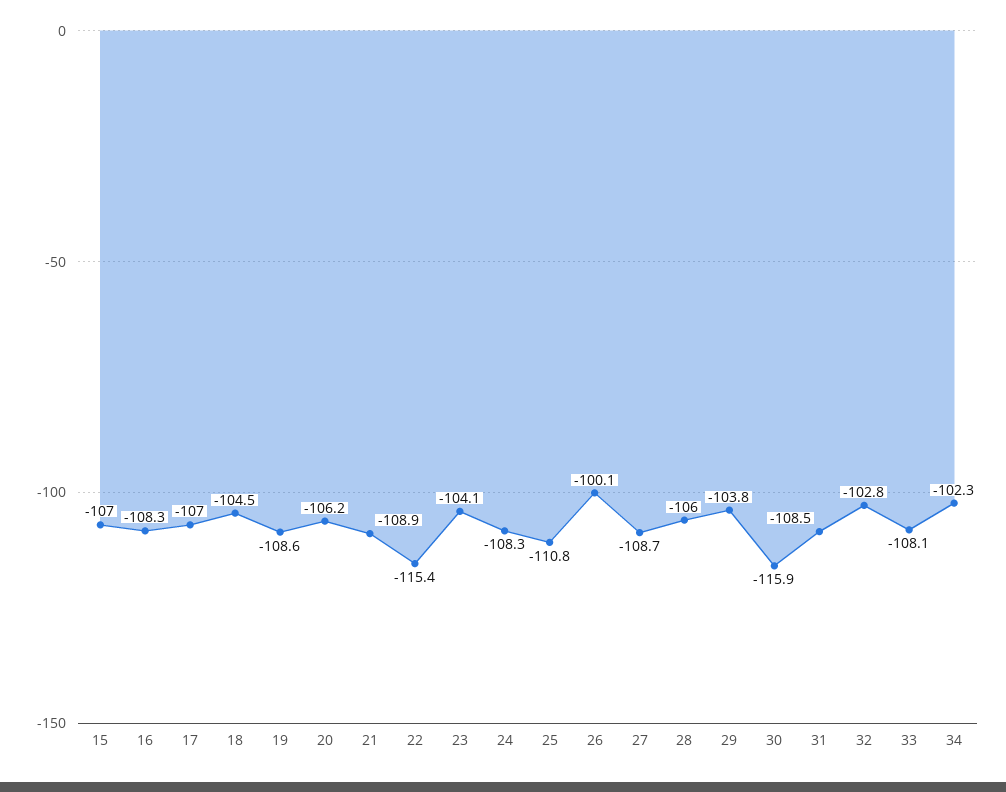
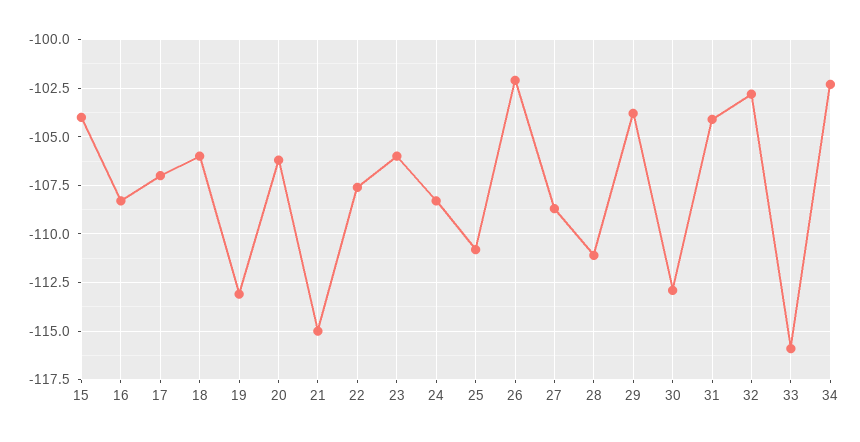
  {
-   "15": -107,
+   "15": -104,
    "16": -108.3,
    "17": -107,
-   "18": -104.5,
+   "18": -106,
-   "19": -108.6,
+   "19": -113,
    "20": -106.2,
-   "21": -108.9,
+   "21": -115,
-   "22": -115.4,
+   "22": -107.5,
-   "23": -104.1,
+   "23": -106,
    "24": -108.3,
    "25": -110.8,
-   "26": -100.1,
+   "26": -102,
    "27": -108.7,
-   "28": -106,
+   "28": -111,
    "29": -103.8,
-   "30": -115.9,
+   "30": -113,
-   "31": -108.5,
+   "31": -104,
    "32": -102.8,
-   "33": -108.1,
+   "33": -116,
    "34": -102.3
  }

